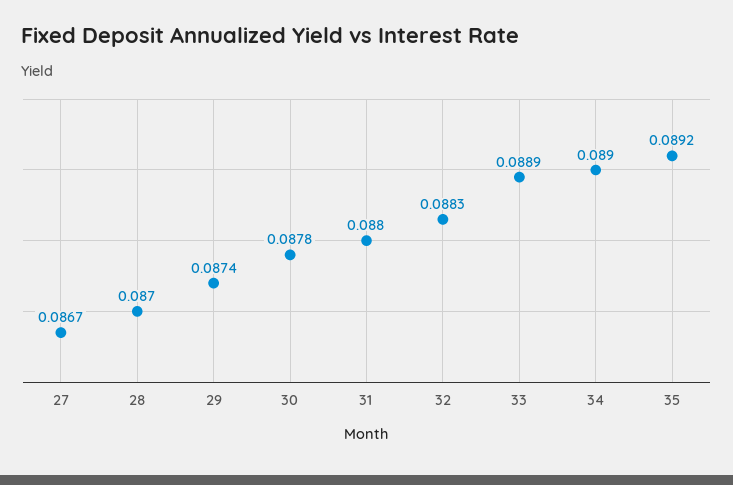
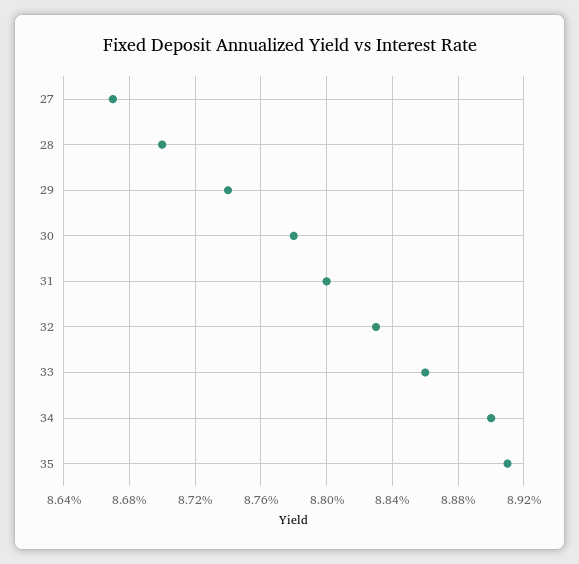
  {
    "27": 0.0867,
    "28": 0.087,
    "29": 0.0874,
    "30": 0.0878,
    "31": 0.088,
    "32": 0.0883,
-   "33": 0.0889,
+   "33": 0.0886,
    "34": 0.089,
-   "35": 0.0892
+   "35": 0.0891
  }

